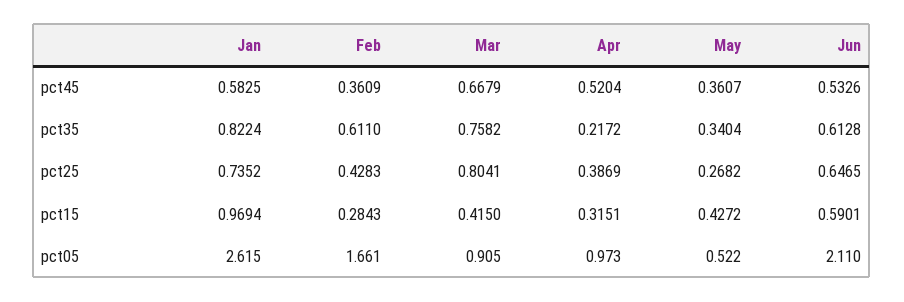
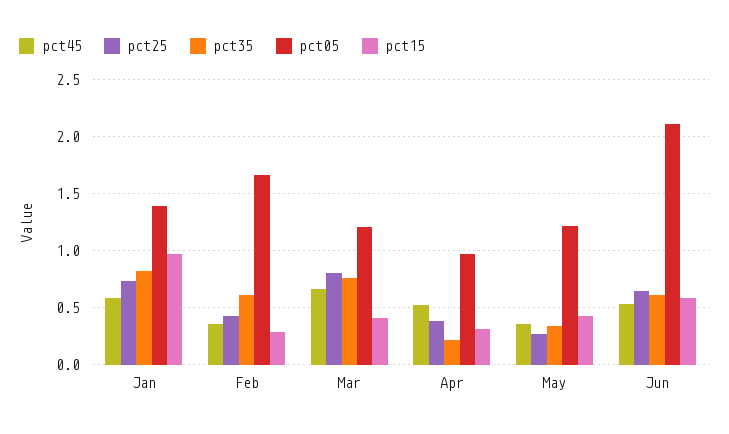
  {
    "pct45": {
      "Jan": 0.5825,
      "Feb": 0.3609,
      "Mar": 0.6679,
      "Apr": 0.5204,
      "May": 0.3607,
      "Jun": 0.5326
    },
    "pct35": {
      "Jan": 0.8224,
      "Feb": 0.611,
      "Mar": 0.7582,
      "Apr": 0.2172,
      "May": 0.3404,
      "Jun": 0.6128
    },
    "pct25": {
      "Jan": 0.7352,
      "Feb": 0.4283,
      "Mar": 0.8041,
      "Apr": 0.3869,
      "May": 0.2682,
      "Jun": 0.6465
    },
    "pct15": {
      "Jan": 0.9694,
      "Feb": 0.2843,
      "Mar": 0.415,
      "Apr": 0.3151,
      "May": 0.4272,
      "Jun": 0.5901
    },
    "pct05": {
-     "Jan": 2.615,
+     "Jan": 1.4,
      "Feb": 1.661,
-     "Mar": 0.905,
+     "Mar": 1.2,
      "Apr": 0.973,
-     "May": 0.522,
+     "May": 1.2,
      "Jun": 2.11
    }
  }

